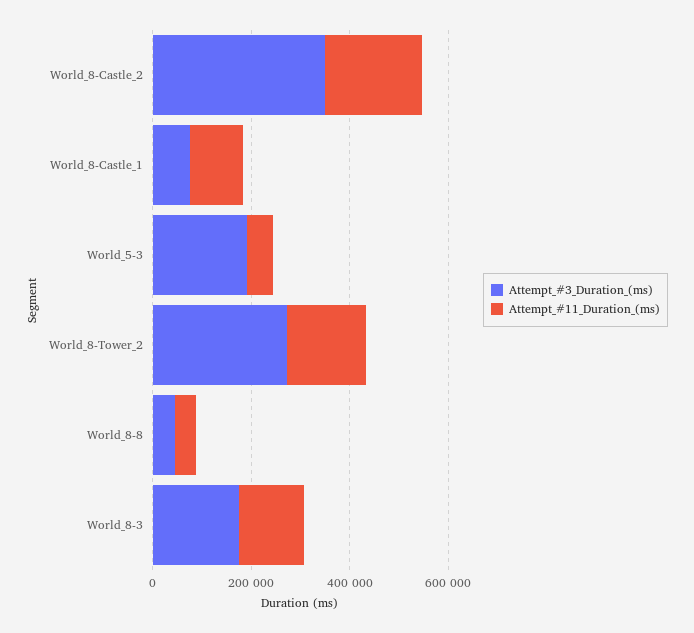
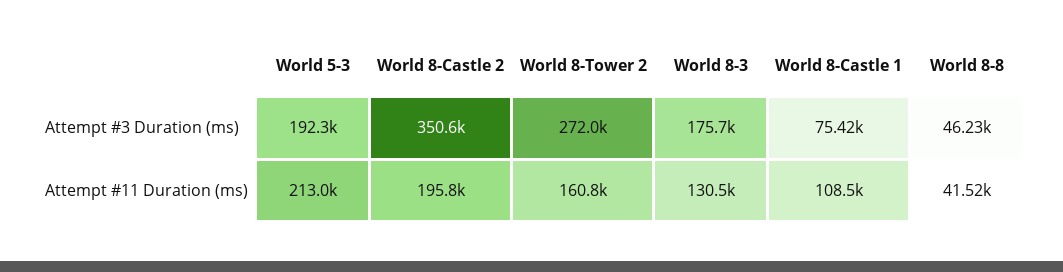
  {
    "Attempt_#3_Duration_(ms)": {
      "World_8-Castle_2": 350600,
      "World_8-Castle_1": 75420,
      "World_5-3": 192300,
      "World_8-Tower_2": 272000,
      "World_8-8": 46230,
      "World_8-3": 175700
    },
    "Attempt_#11_Duration_(ms)": {
      "World_8-Castle_2": 195800,
      "World_8-Castle_1": 108500,
-     "World_5-3": 50000,
+     "World_5-3": 213000,
      "World_8-Tower_2": 160800,
      "World_8-8": 41520,
      "World_8-3": 130500
    }
  }

